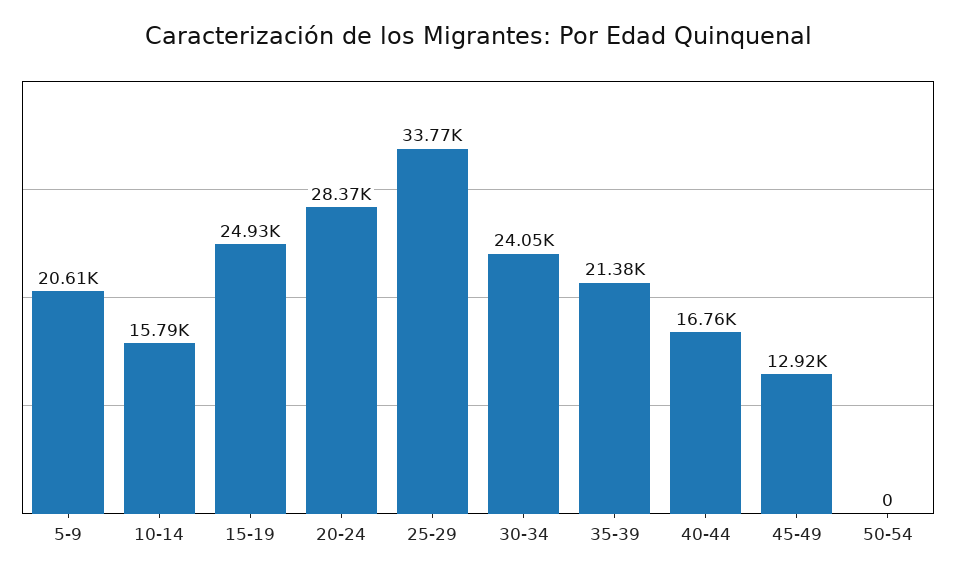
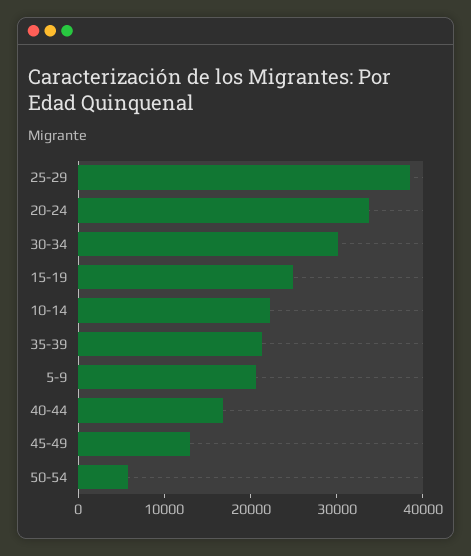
  {
    "5-9": 20610,
-   "10-14": 15790,
+   "10-14": 22000,
    "15-19": 24930,
-   "20-24": 28370,
+   "20-24": 34000,
-   "25-29": 33770,
+   "25-29": 38000,
-   "30-34": 24050,
+   "30-34": 30000,
    "35-39": 21380,
    "40-44": 16760,
    "45-49": 12920,
-   "50-54": 0
+   "50-54": 6000
  }

